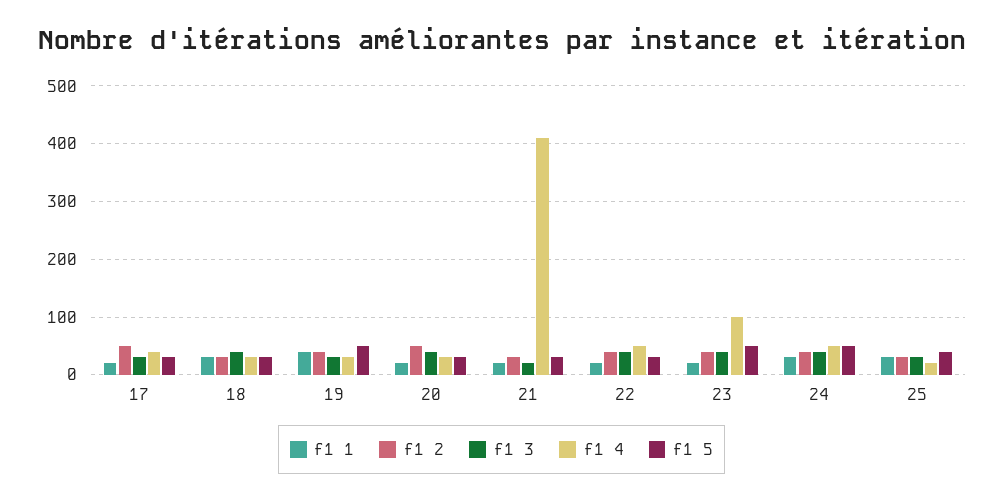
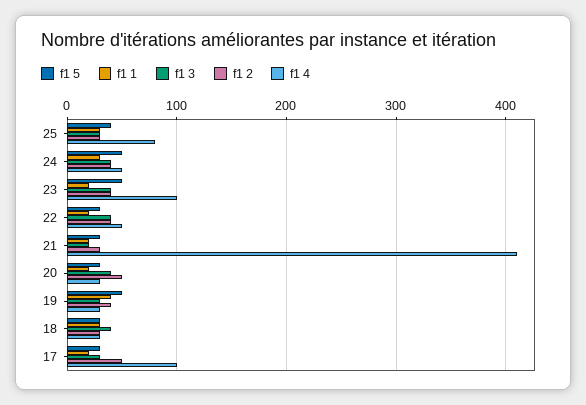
  {
    "f1 1": {
      "17": 20,
      "18": 30,
      "19": 40,
      "20": 20,
      "21": 20,
      "22": 20,
      "23": 20,
      "24": 30,
      "25": 30
    },
    "f1 2": {
      "17": 50,
      "18": 30,
      "19": 40,
      "20": 50,
      "21": 30,
      "22": 40,
      "23": 40,
      "24": 40,
      "25": 30
    },
    "f1 3": {
      "17": 30,
      "18": 40,
      "19": 30,
      "20": 40,
      "21": 20,
      "22": 40,
      "23": 40,
      "24": 40,
      "25": 30
    },
    "f1 4": {
-     "17": 40,
+     "17": 100,
      "18": 30,
      "19": 30,
      "20": 30,
      "21": 410,
      "22": 50,
      "23": 100,
      "24": 50,
-     "25": 20
+     "25": 80
    },
    "f1 5": {
      "17": 30,
      "18": 30,
      "19": 50,
      "20": 30,
      "21": 30,
      "22": 30,
      "23": 50,
      "24": 50,
      "25": 40
    }
  }

